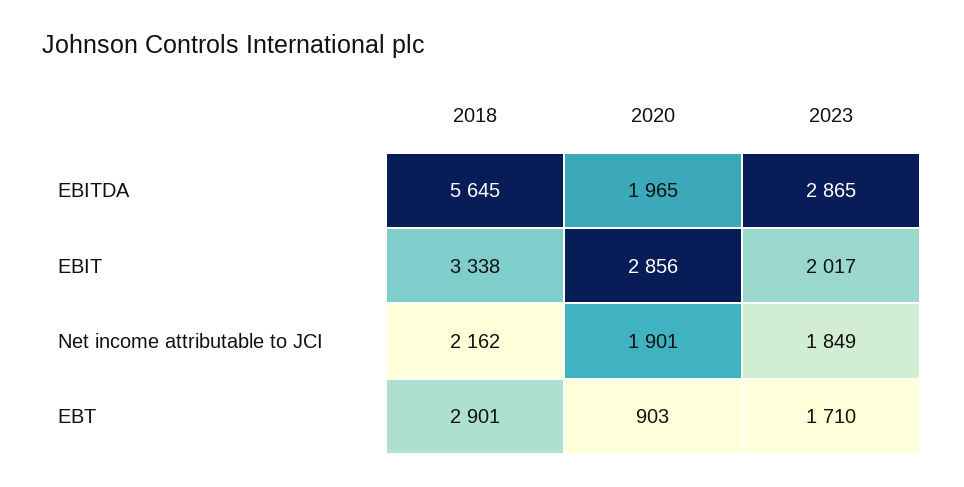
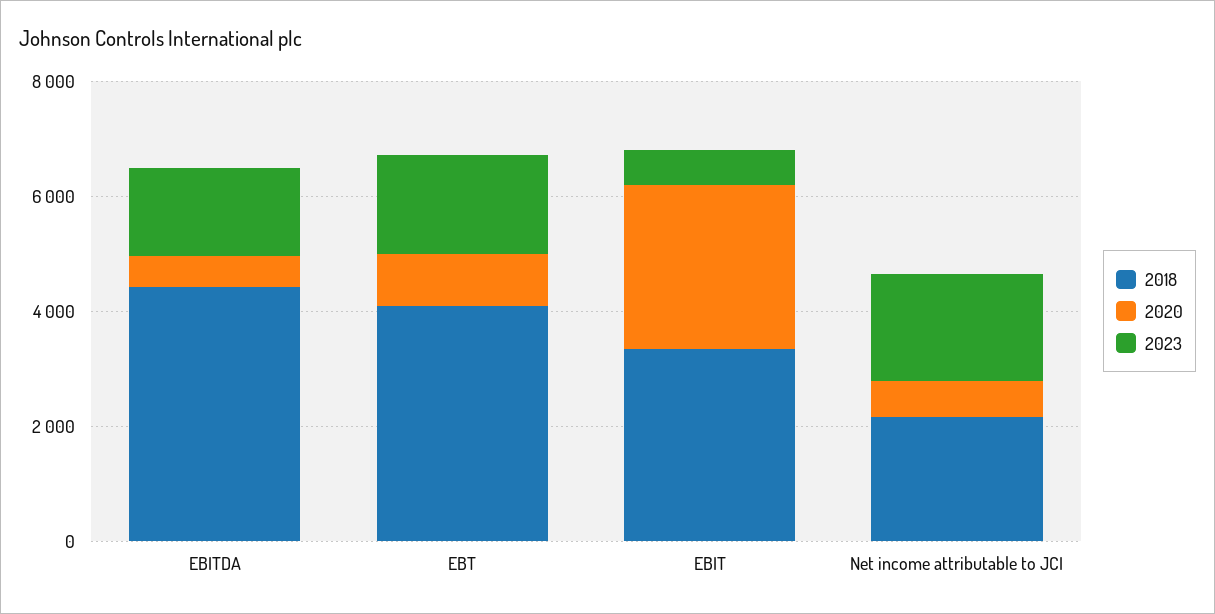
  {
    "2018": {
-     "EBITDA": 5645,
+     "EBITDA": 4500,
      "EBIT": 3338,
      "Net income attributable to JCI": 2162,
-     "EBT": 2901
+     "EBT": 4000
    },
    "2020": {
-     "EBITDA": 1965,
+     "EBITDA": 500,
      "EBIT": 2856,
-     "Net income attributable to JCI": 1901,
+     "Net income attributable to JCI": 500,
      "EBT": 903
    },
    "2023": {
-     "EBITDA": 2865,
+     "EBITDA": 1500,
-     "EBIT": 2017,
+     "EBIT": 500,
      "Net income attributable to JCI": 1849,
      "EBT": 1710
    }
  }

